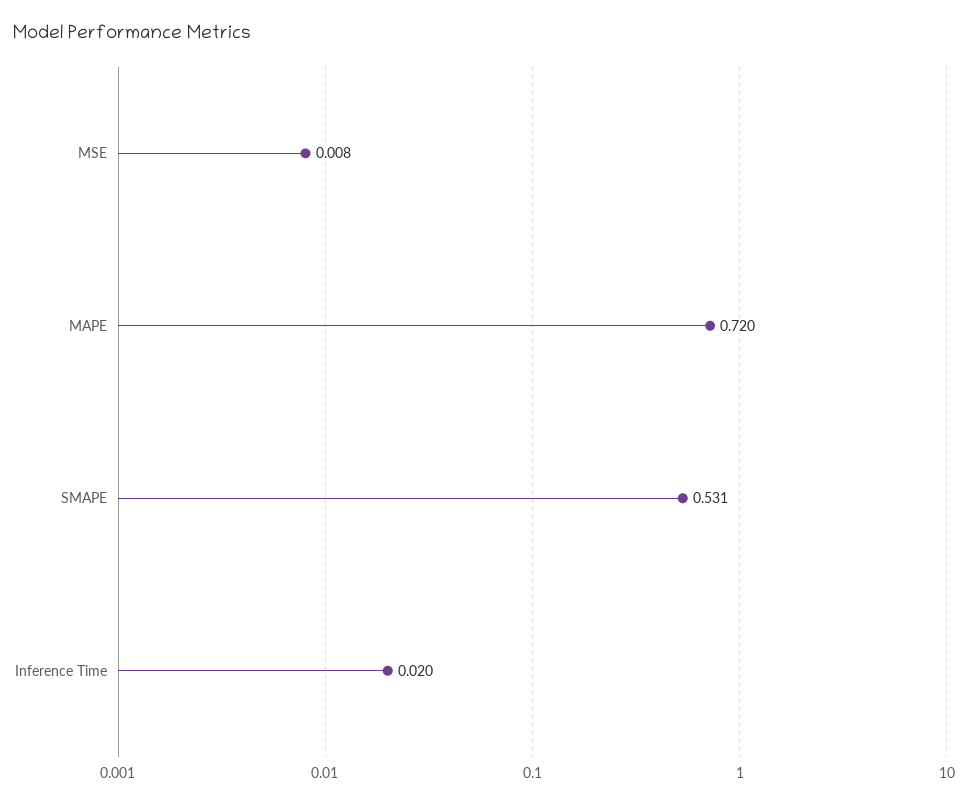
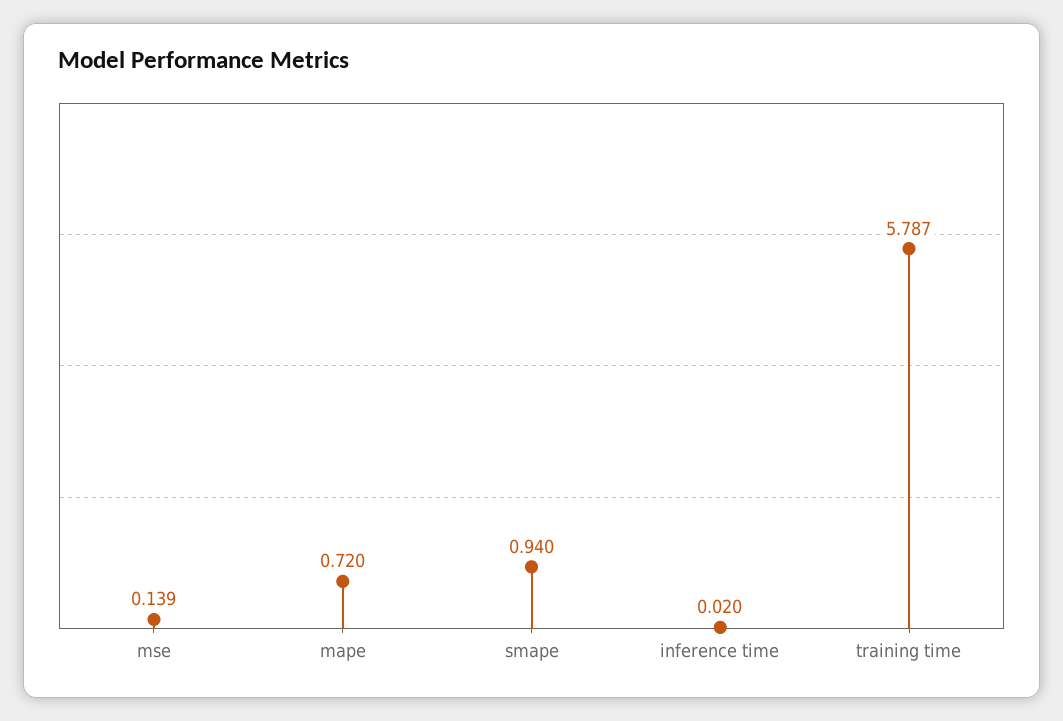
  {
-   "MSE": 0.008,
+   "MSE": 0.139,
    "MAPE": 0.72,
-   "SMAPE": 0.531,
+   "SMAPE": 0.94,
-   "Inference Time": 0.02
+   "Inference Time": 0.02,
+   "training time": 5.787
  }

